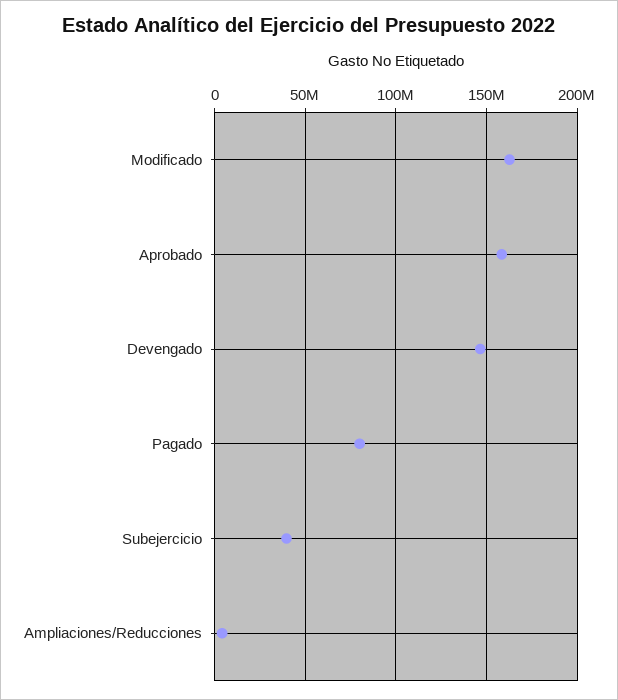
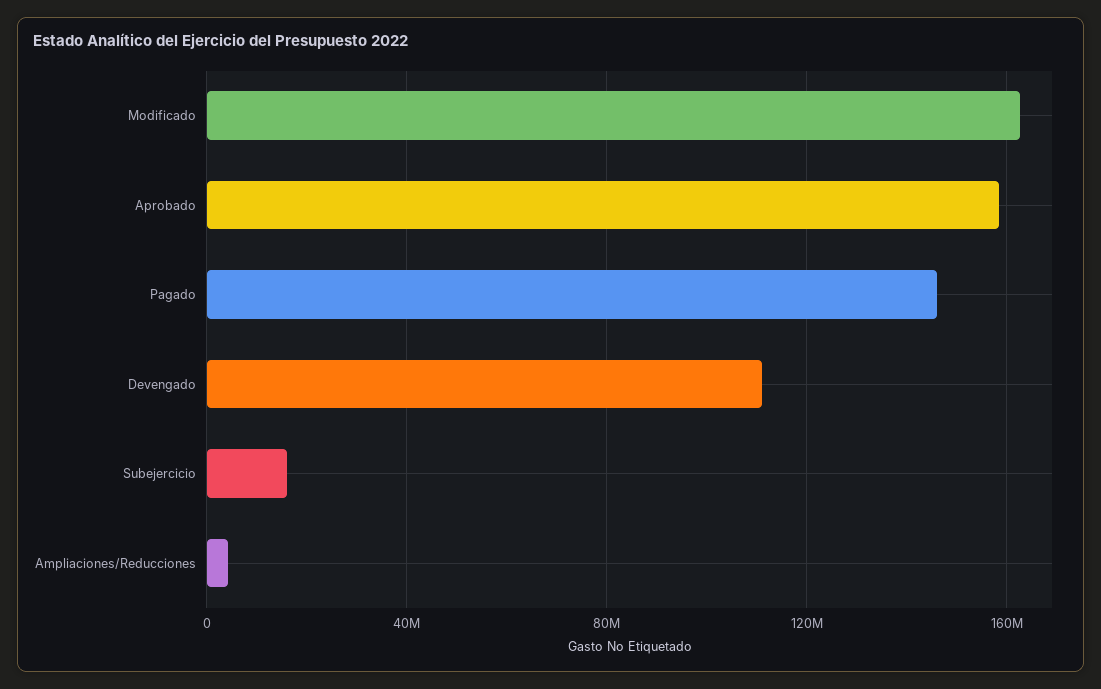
  {
    "Modificado": 165000000,
    "Aprobado": 160000000,
-   "Devengado": 145000000,
+   "Devengado": 110000000,
-   "Pagado": 80000000,
+   "Pagado": 145000000,
-   "Subejercicio": 40000000,
+   "Subejercicio": 15000000,
    "Ampliaciones/Reducciones": 5000000
  }

